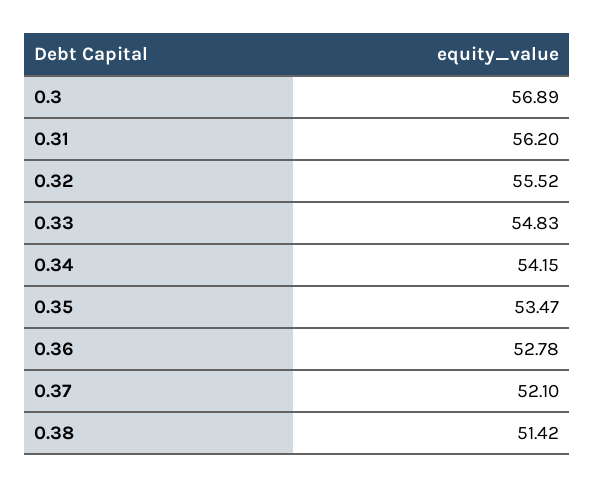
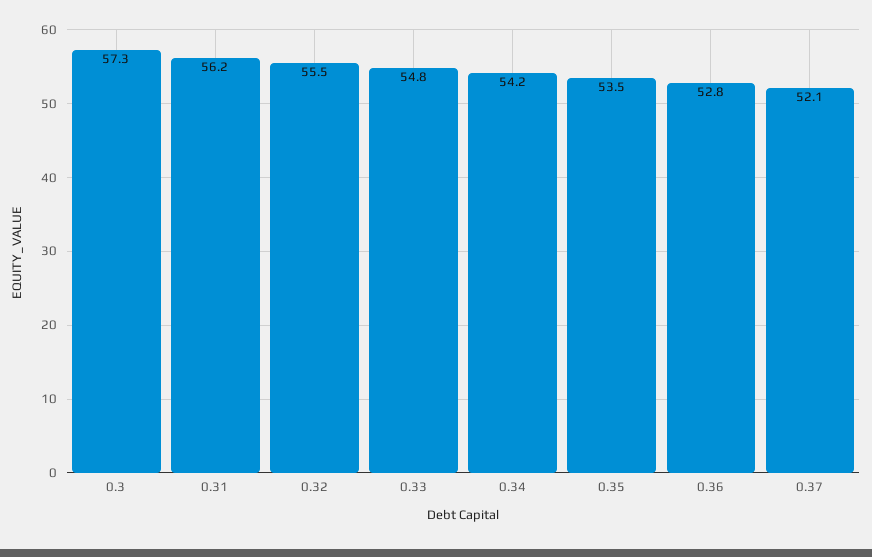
  {
-   "0.3": 56.89,
+   "0.3": 57.3,
    "0.31": 56.2,
    "0.32": 55.52,
    "0.33": 54.83,
    "0.34": 54.15,
    "0.35": 53.47,
    "0.36": 52.78,
-   "0.37": 52.1,
+   "0.37": 52.1
-   "0.38": 51.42
  }

